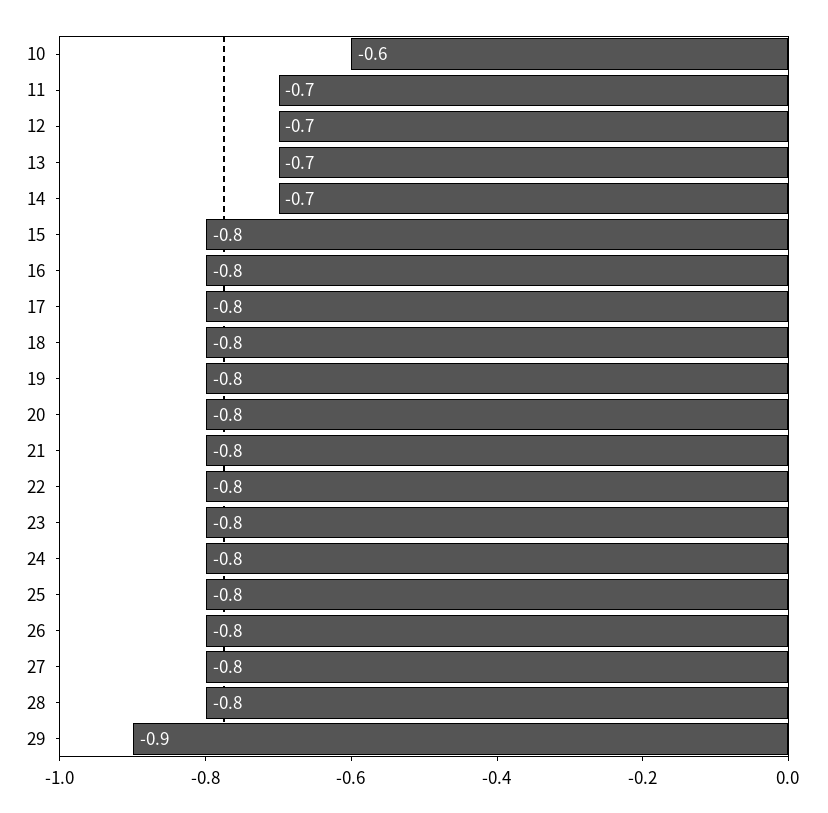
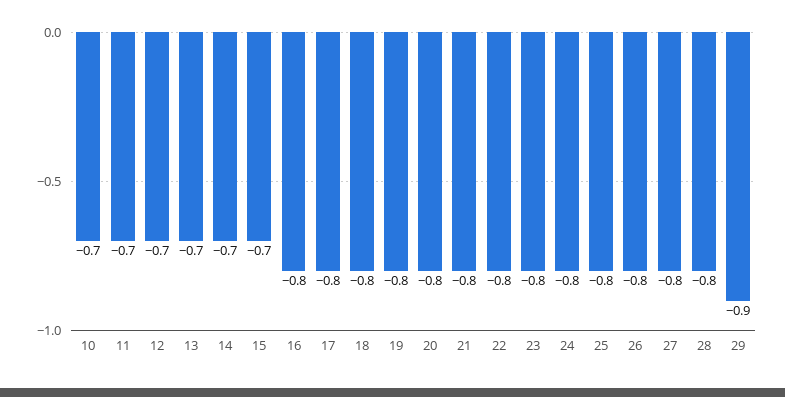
  {
-   "10": -0.6,
+   "10": -0.7,
    "11": -0.7,
    "12": -0.7,
    "13": -0.7,
    "14": -0.7,
-   "15": -0.8,
+   "15": -0.7,
    "16": -0.8,
    "17": -0.8,
    "18": -0.8,
    "19": -0.8,
    "20": -0.8,
    "21": -0.8,
    "22": -0.8,
    "23": -0.8,
    "24": -0.8,
    "25": -0.8,
    "26": -0.8,
    "27": -0.8,
    "28": -0.8,
    "29": -0.9
  }

